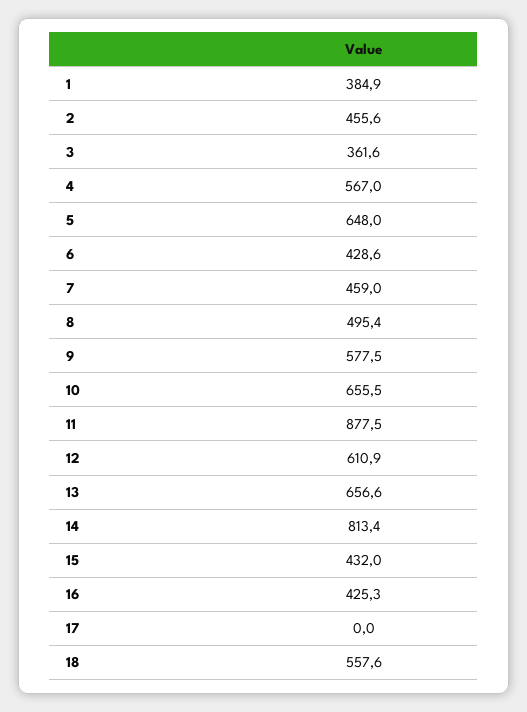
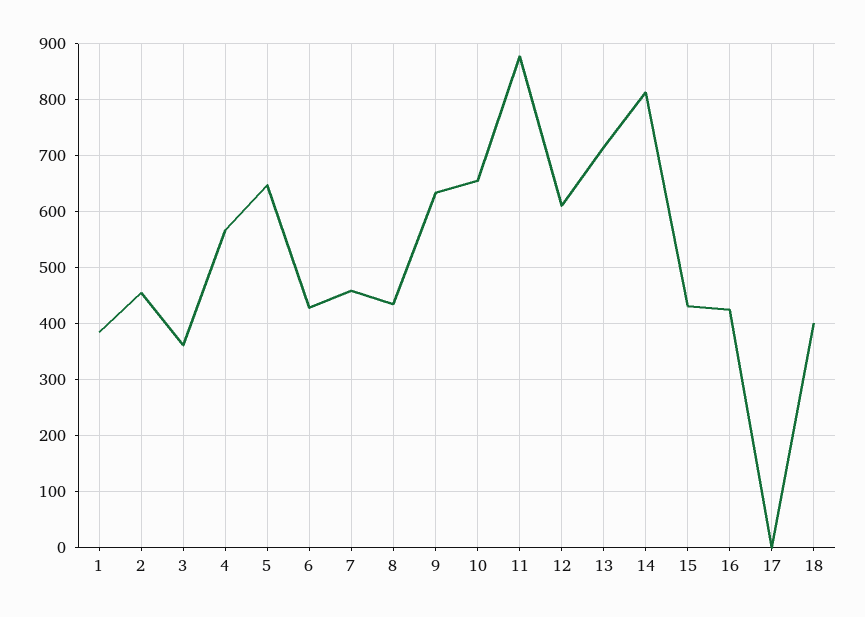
  {
    "1": 384.9,
    "2": 455.6,
    "3": 361.6,
    "4": 567,
    "5": 648,
    "6": 428.6,
    "7": 459,
-   "8": 495.4,
+   "8": 440,
-   "9": 577.5,
+   "9": 640,
    "10": 655.5,
    "11": 877.5,
    "12": 610.9,
-   "13": 656.6,
+   "13": 720,
    "14": 813.4,
    "15": 432,
    "16": 425.3,
    "17": 0,
-   "18": 557.6
+   "18": 400
  }

